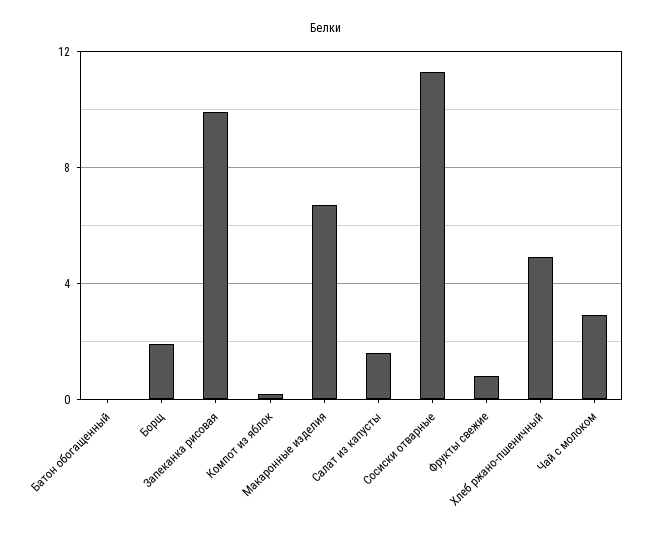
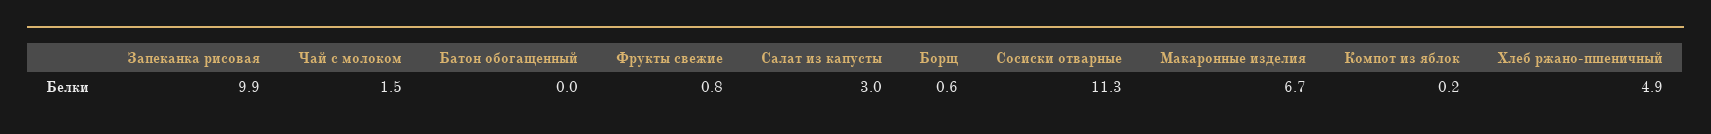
  {
    "Батон обогащенный": 0,
-   "Борщ": 2,
+   "Борщ": 0.6,
    "Запеканка рисовая": 9.9,
    "Компот из яблок": 0.2,
    "Макаронные изделия": 6.7,
-   "Салат из капусты": 1.5,
+   "Салат из капусты": 3,
    "Сосиски отварные": 11.3,
    "Фрукты свежие": 0.8,
    "Хлеб ржано-пшеничный": 4.9,
-   "Чай с молоком": 3
+   "Чай с молоком": 1.5
  }

